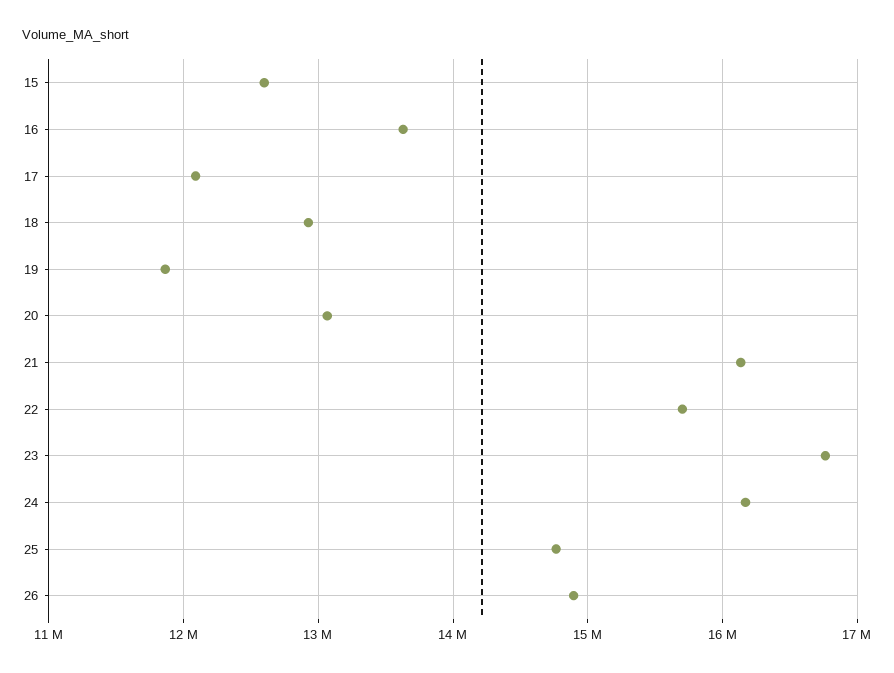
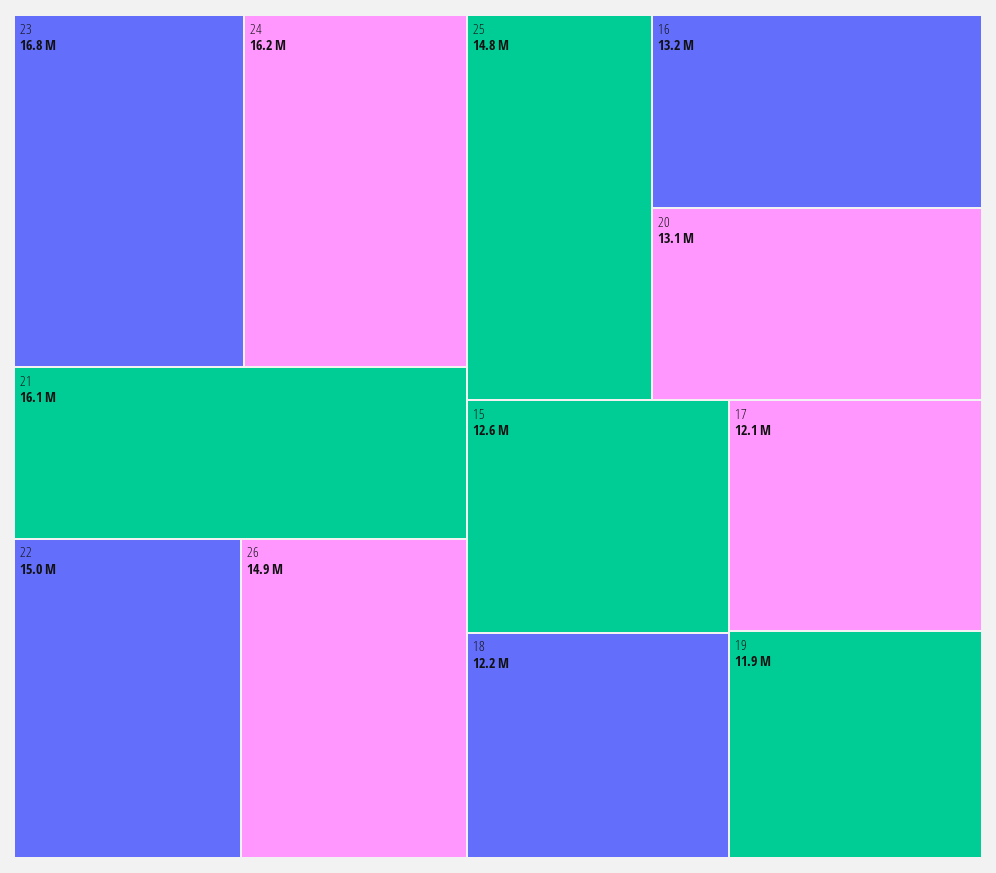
  {
    "15": 12600000,
-   "16": 13600000,
+   "16": 13200000,
    "17": 12100000,
-   "18": 12900000,
+   "18": 12200000,
    "19": 11900000,
    "20": 13100000,
    "21": 16100000,
-   "22": 15700000,
+   "22": 15000000,
    "23": 16800000,
    "24": 16200000,
    "25": 14800000,
    "26": 14900000
  }

